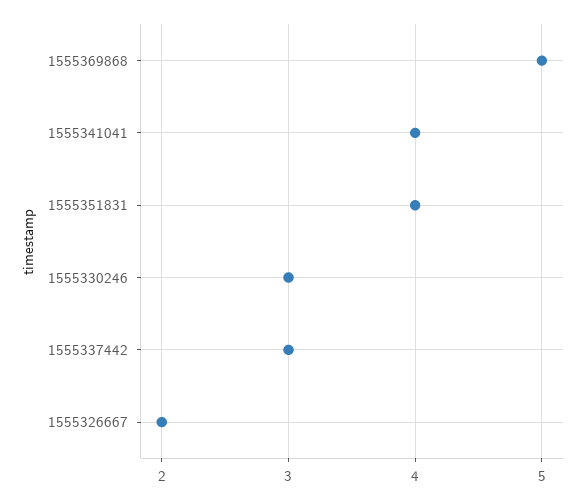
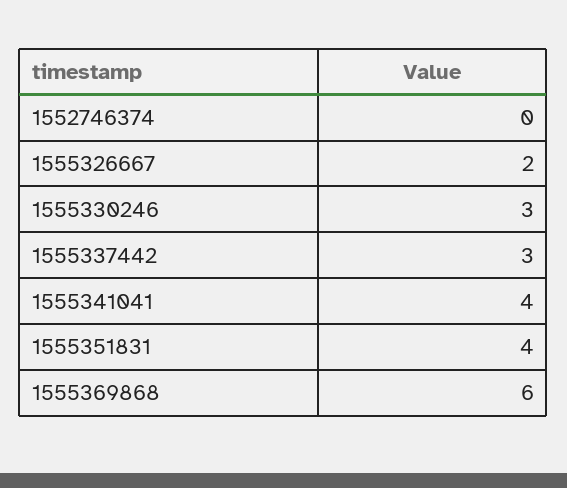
  {
-   "1555369868": 5,
+   "1555369868": 6,
    "1555341041": 4,
    "1555351831": 4,
    "1555330246": 3,
    "1555337442": 3,
-   "1555326667": 2
+   "1555326667": 2,
+   "1552746374": 0
  }

